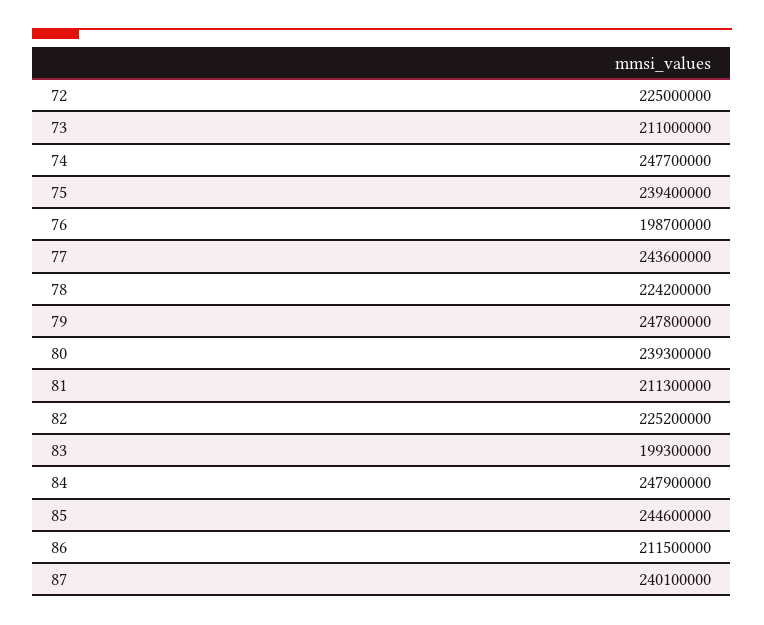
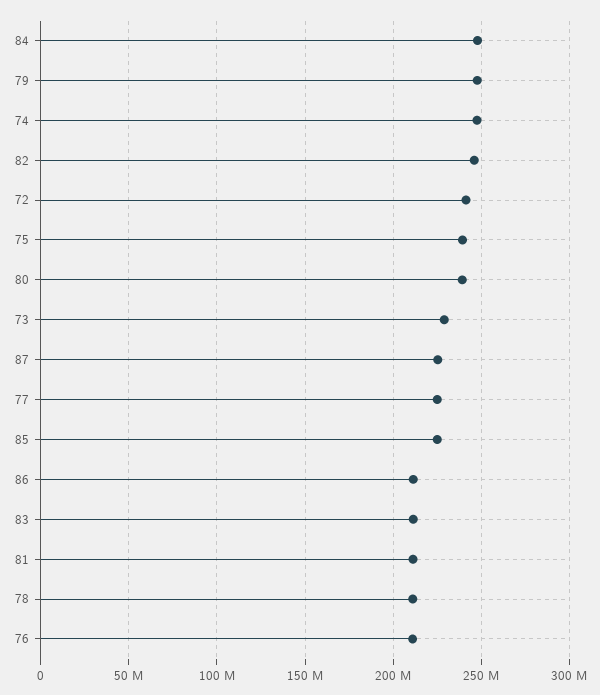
  {
-   "72": 225000000,
+   "72": 240000000,
-   "73": 211000000,
+   "73": 230000000,
    "74": 247700000,
    "75": 239400000,
-   "76": 198700000,
+   "76": 210000000,
-   "77": 243600000,
+   "77": 225000000,
-   "78": 224200000,
+   "78": 210000000,
    "79": 247800000,
    "80": 239300000,
    "81": 211300000,
-   "82": 225200000,
+   "82": 245000000,
-   "83": 199300000,
+   "83": 210000000,
    "84": 247900000,
-   "85": 244600000,
+   "85": 225000000,
    "86": 211500000,
-   "87": 240100000
+   "87": 225000000
  }

